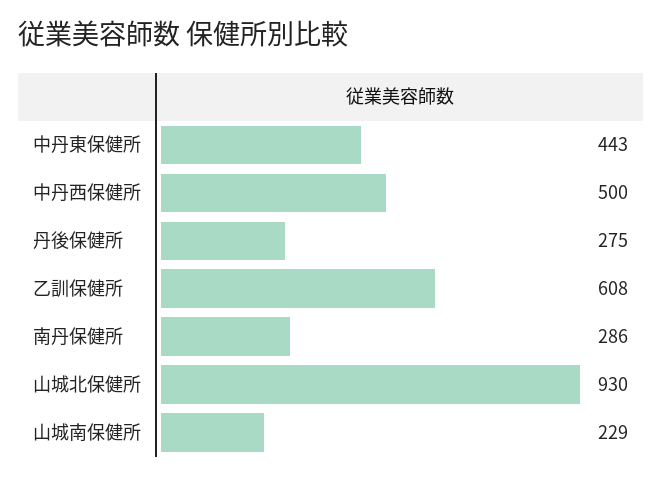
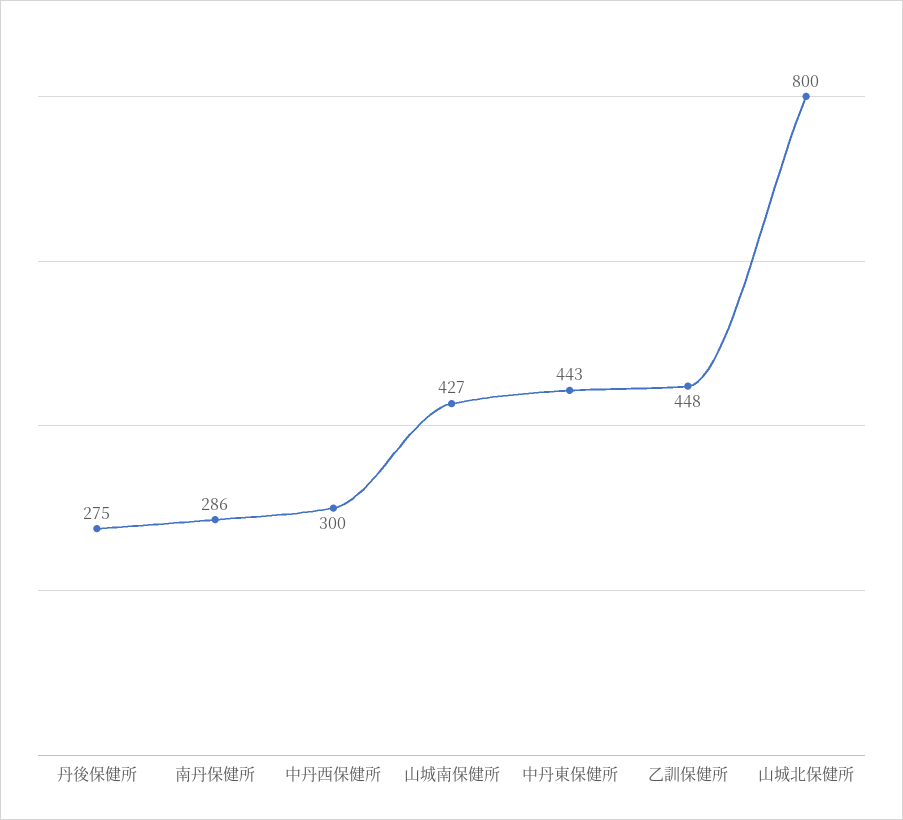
  {
    "中丹東保健所": 443,
-   "中丹西保健所": 500,
+   "中丹西保健所": 300,
    "丹後保健所": 275,
-   "乙訓保健所": 608,
+   "乙訓保健所": 448,
    "南丹保健所": 286,
-   "山城北保健所": 930,
+   "山城北保健所": 800,
-   "山城南保健所": 229
+   "山城南保健所": 427
  }

